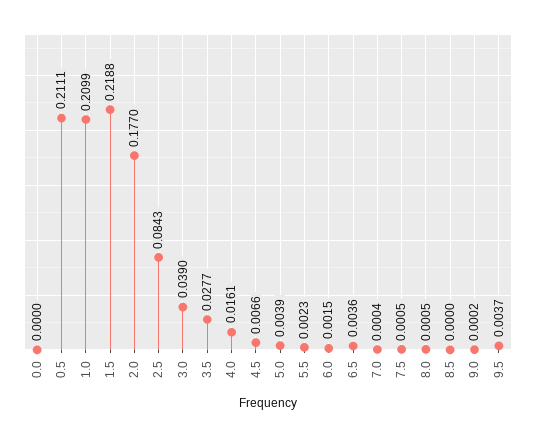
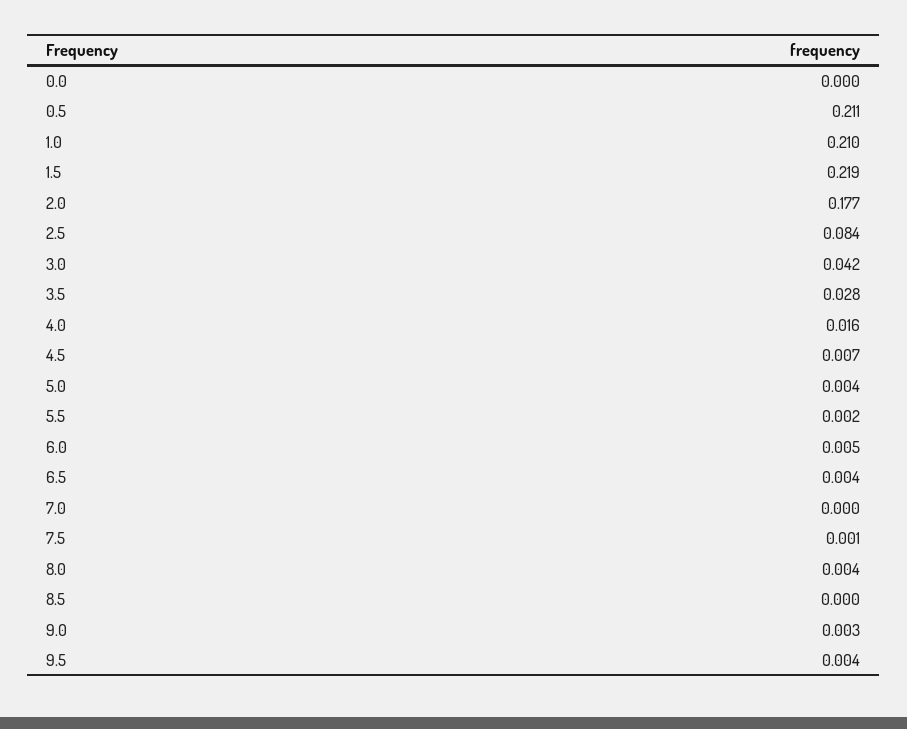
  {
    "0.0": 0,
    "0.5": 0.2111,
    "1.0": 0.2099,
    "1.5": 0.2188,
    "2.0": 0.177,
    "2.5": 0.0843,
-   "3.0": 0.039,
+   "3.0": 0.042,
    "3.5": 0.0277,
    "4.0": 0.0161,
    "4.5": 0.0066,
    "5.0": 0.0039,
    "5.5": 0.0023,
-   "6.0": 0.0015,
+   "6.0": 0.005,
    "6.5": 0.0036,
    "7.0": 0.0004,
    "7.5": 0.0005,
-   "8.0": 0.0005,
+   "8.0": 0.004,
    "8.5": 0,
-   "9.0": 0.0002,
+   "9.0": 0.003,
    "9.5": 0.0037
  }

